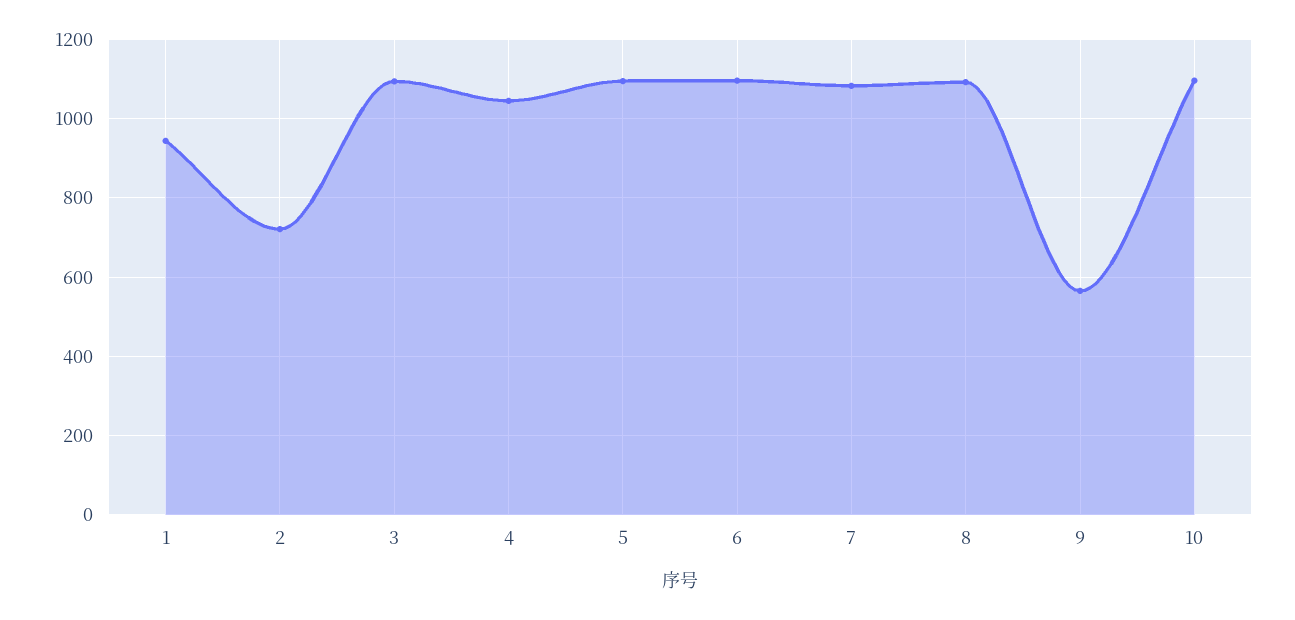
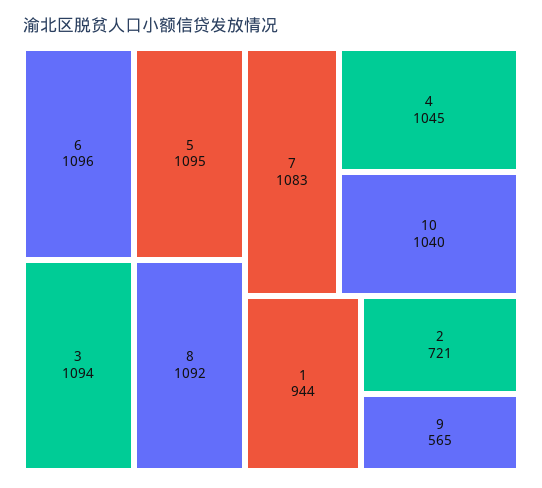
  {
    "1": 944,
    "2": 721,
    "3": 1094,
    "4": 1045,
    "5": 1095,
    "6": 1096,
    "7": 1083,
    "8": 1092,
    "9": 565,
-   "10": 1100
+   "10": 1040
  }

